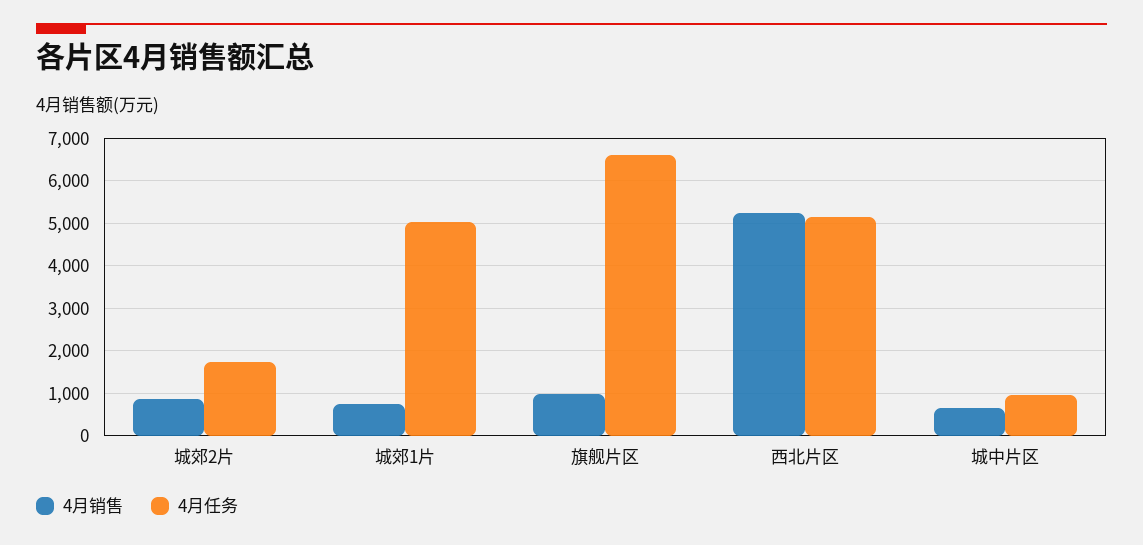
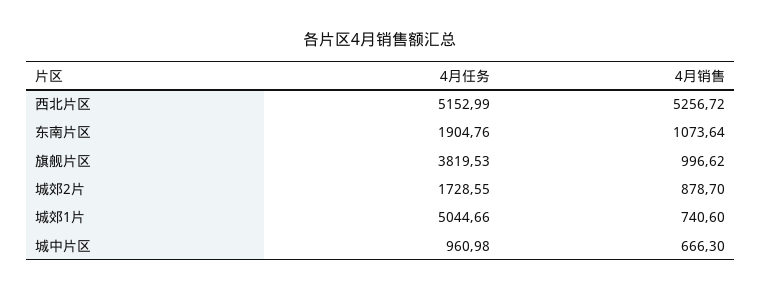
  {
    "4月销售": {
      "城郊2片": 878.7,
      "城郊1片": 740.6,
      "旗舰片区": 996.62,
      "西北片区": 5256.72,
-     "城中片区": 666.3
+     "城中片区": 666.3,
+     "东南片区": 1073.64
    },
    "4月任务": {
      "城郊2片": 1728.55,
      "城郊1片": 5044.66,
-     "旗舰片区": 6600,
+     "旗舰片区": 3819.53,
      "西北片区": 5152.99,
-     "城中片区": 960.98
+     "城中片区": 960.98,
+     "东南片区": 1904.76
    }
  }

